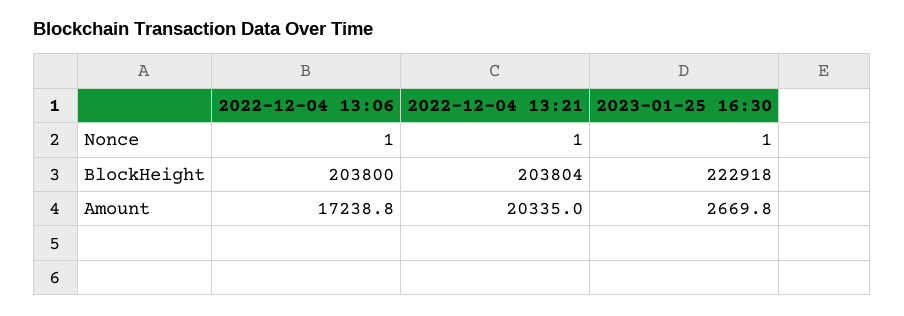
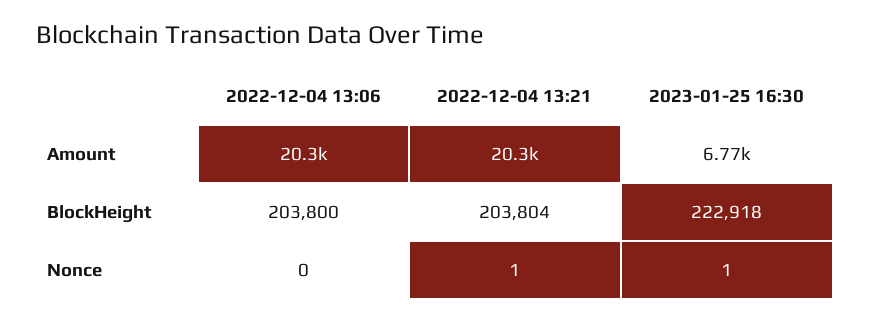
  {
    "2022-12-04 13:06": {
-     "Nonce": 1,
+     "Nonce": 0,
      "BlockHeight": 203800,
-     "Amount": 17238.8
+     "Amount": 20300
    },
    "2022-12-04 13:21": {
      "Nonce": 1,
      "BlockHeight": 203804,
      "Amount": 20335
    },
    "2023-01-25 16:30": {
      "Nonce": 1,
      "BlockHeight": 222918,
-     "Amount": 2669.8
+     "Amount": 6770
    }
  }

